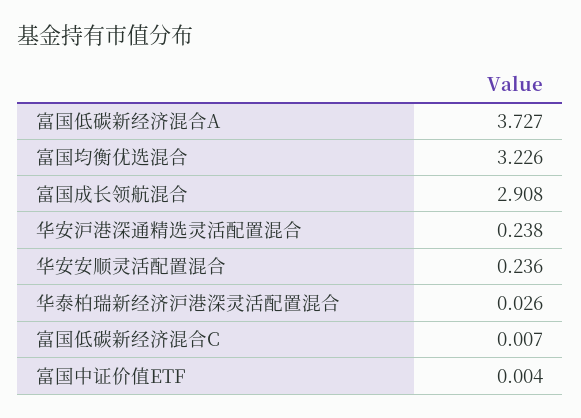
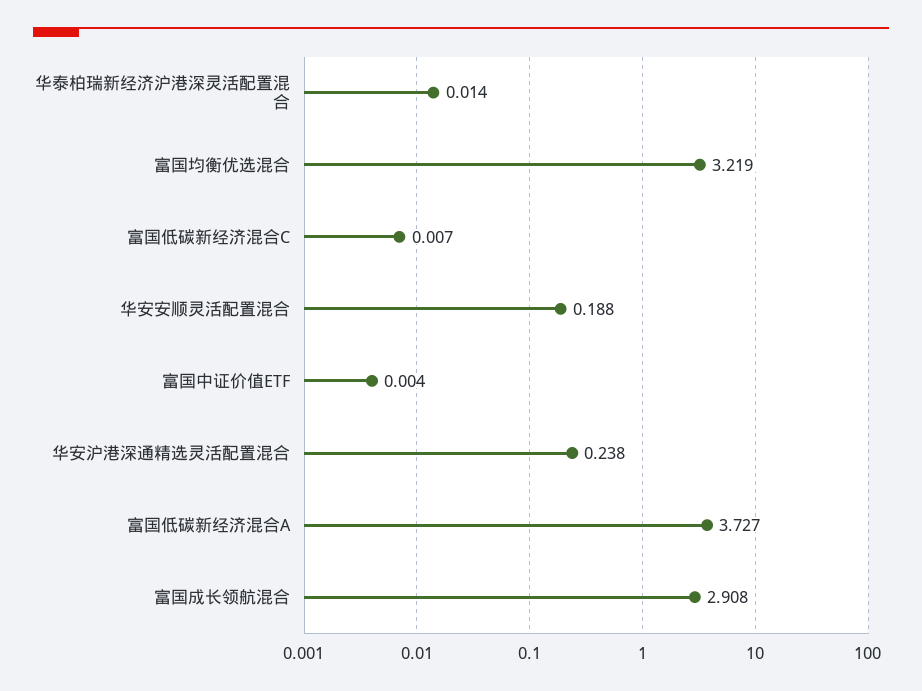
  {
    "富国低碳新经济混合A": 3.727,
-   "富国均衡优选混合": 3.226,
+   "富国均衡优选混合": 3.219,
    "富国成长领航混合": 2.908,
    "华安沪港深通精选灵活配置混合": 0.238,
-   "华安安顺灵活配置混合": 0.236,
+   "华安安顺灵活配置混合": 0.188,
-   "华泰柏瑞新经济沪港深灵活配置混合": 0.026,
+   "华泰柏瑞新经济沪港深灵活配置混合": 0.014,
    "富国低碳新经济混合C": 0.007,
    "富国中证价值ETF": 0.004
  }

